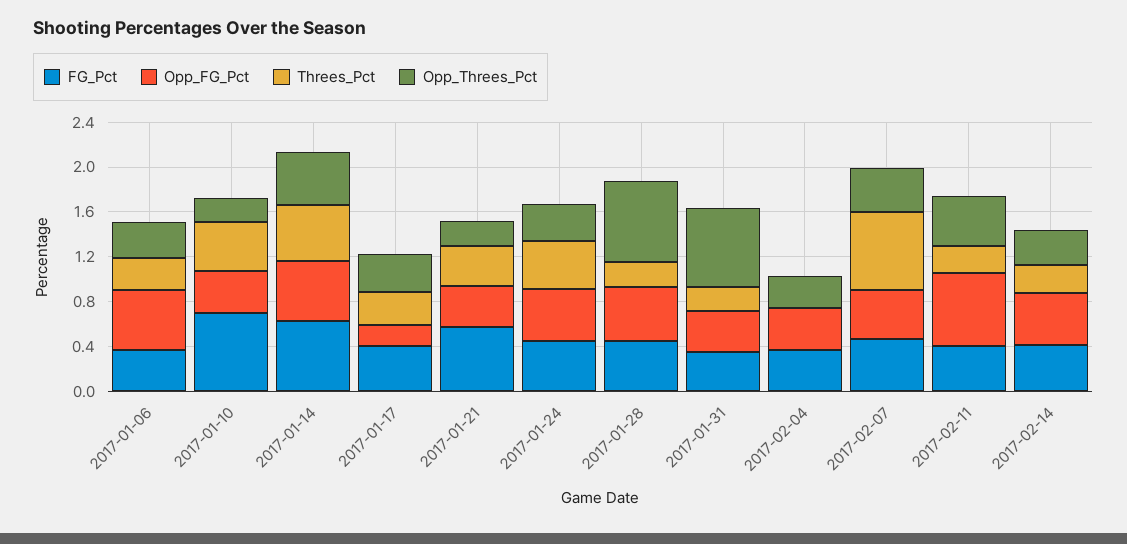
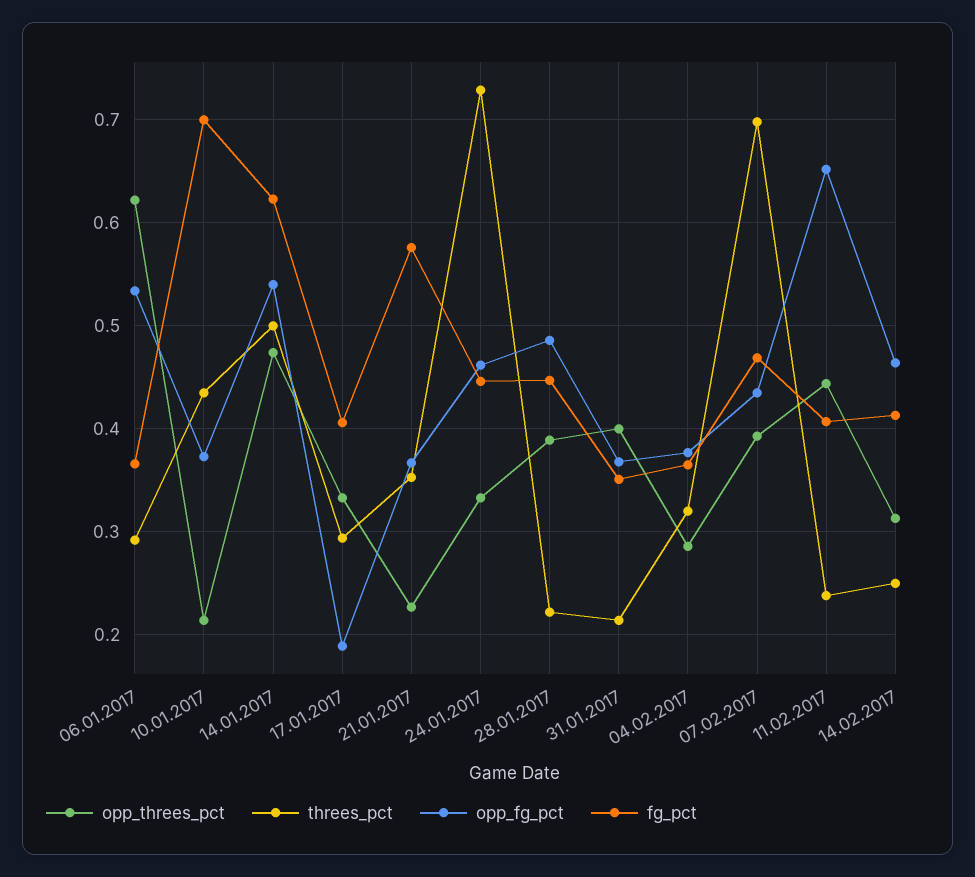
  {
    "FG_Pct": {
      "2017-01-06": 0.37,
      "2017-01-10": 0.7,
      "2017-01-14": 0.62,
      "2017-01-17": 0.41,
      "2017-01-21": 0.58,
      "2017-01-24": 0.45,
      "2017-01-28": 0.45,
      "2017-01-31": 0.35,
      "2017-02-04": 0.37,
      "2017-02-07": 0.47,
      "2017-02-11": 0.41,
      "2017-02-14": 0.41
    },
    "Opp_FG_Pct": {
      "2017-01-06": 0.53,
      "2017-01-10": 0.37,
      "2017-01-14": 0.54,
      "2017-01-17": 0.19,
      "2017-01-21": 0.37,
      "2017-01-24": 0.46,
      "2017-01-28": 0.49,
      "2017-01-31": 0.37,
      "2017-02-04": 0.38,
      "2017-02-07": 0.44,
      "2017-02-11": 0.65,
      "2017-02-14": 0.46
    },
    "Threes_Pct": {
      "2017-01-06": 0.29,
      "2017-01-10": 0.44,
      "2017-01-14": 0.5,
      "2017-01-17": 0.29,
      "2017-01-21": 0.35,
-     "2017-01-24": 0.4,
+     "2017-01-24": 0.73,
      "2017-01-28": 0.22,
      "2017-01-31": 0.21,
-     "2017-02-04": 0,
+     "2017-02-04": 0.32,
      "2017-02-07": 0.7,
      "2017-02-11": 0.24,
      "2017-02-14": 0.25
    },
    "Opp_Threes_Pct": {
-     "2017-01-06": 0.3,
+     "2017-01-06": 0.62,
      "2017-01-10": 0.21,
      "2017-01-14": 0.47,
      "2017-01-17": 0.33,
      "2017-01-21": 0.23,
      "2017-01-24": 0.33,
-     "2017-01-28": 0.7,
+     "2017-01-28": 0.39,
-     "2017-01-31": 0.7,
+     "2017-01-31": 0.4,
      "2017-02-04": 0.29,
      "2017-02-07": 0.39,
      "2017-02-11": 0.44,
      "2017-02-14": 0.31
    }
  }

